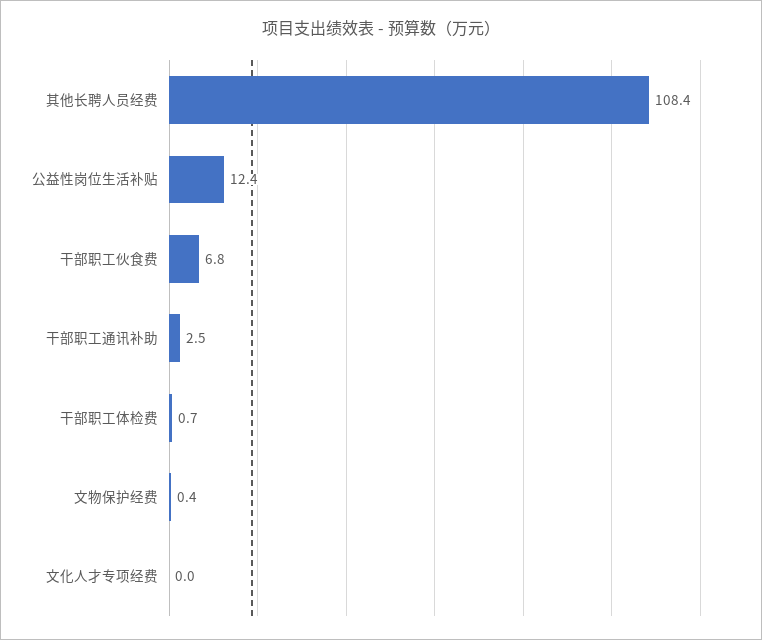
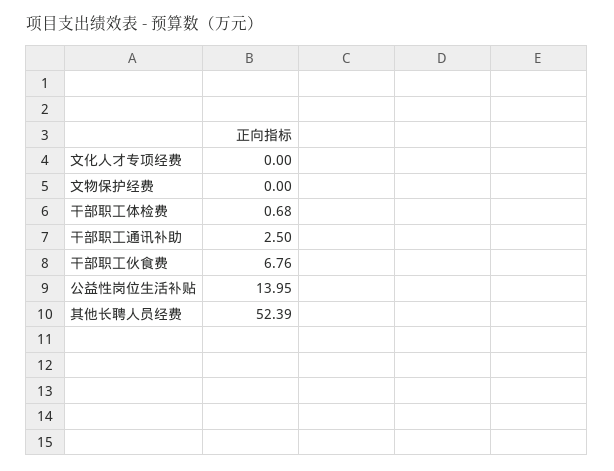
  {
-   "其他长聘人员经费": 108.4,
+   "其他长聘人员经费": 52.39,
-   "公益性岗位生活补贴": 12.4,
+   "公益性岗位生活补贴": 13.95,
    "干部职工伙食费": 6.76,
    "干部职工通讯补助": 2.5,
    "干部职工体检费": 0.68,
-   "文物保护经费": 0.4,
+   "文物保护经费": 0,
    "文化人才专项经费": 0
  }

